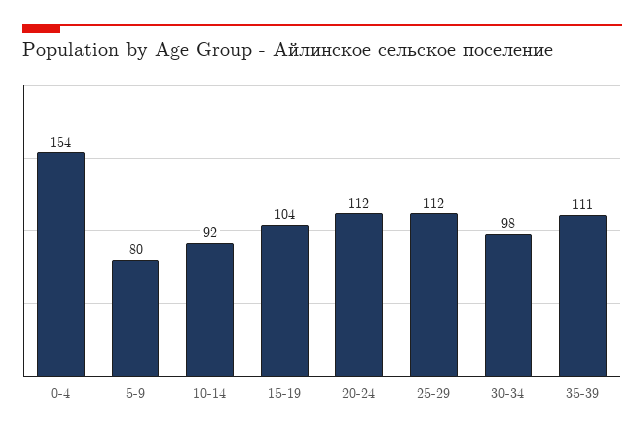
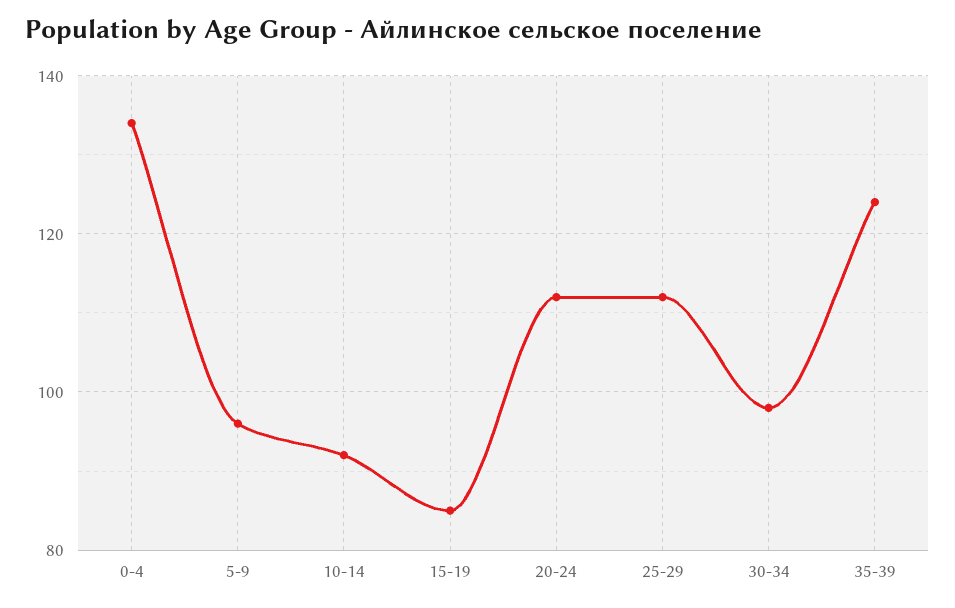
  {
-   "0-4": 154,
+   "0-4": 135,
-   "5-9": 80,
+   "5-9": 95,
    "10-14": 92,
-   "15-19": 104,
+   "15-19": 85,
    "20-24": 112,
    "25-29": 112,
    "30-34": 98,
-   "35-39": 111
+   "35-39": 125
  }

